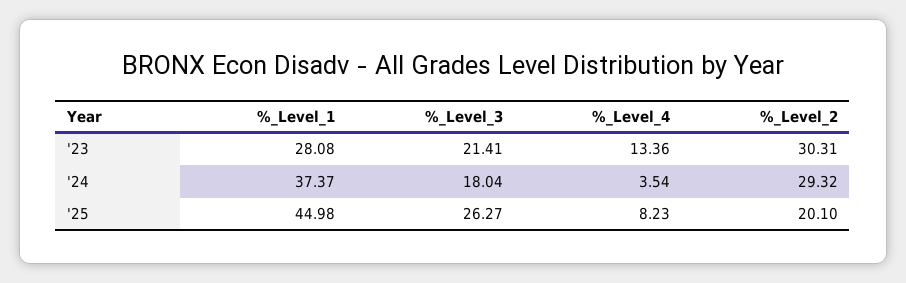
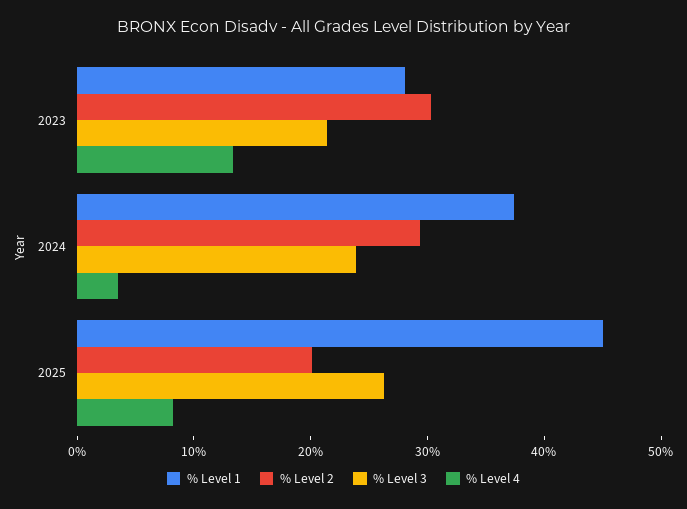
  {
    "%_Level_1": {
      "'23": 28.08,
      "'24": 37.37,
      "'25": 44.98
    },
    "%_Level_3": {
      "'23": 21.41,
-     "'24": 18.04,
+     "'24": 24,
      "'25": 26.27
    },
    "%_Level_4": {
      "'23": 13.36,
      "'24": 3.54,
      "'25": 8.23
    },
    "%_Level_2": {
      "'23": 30.31,
      "'24": 29.32,
      "'25": 20.1
    }
  }

